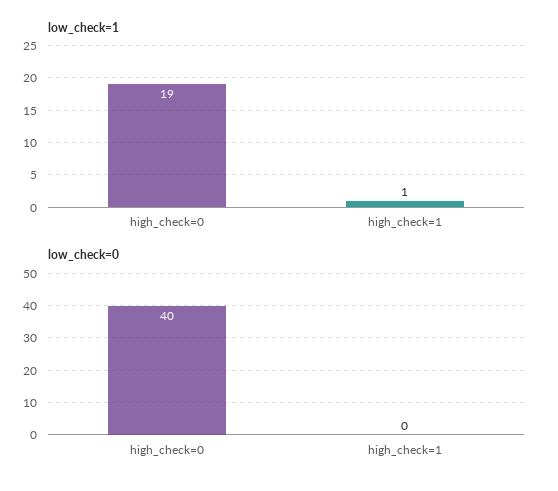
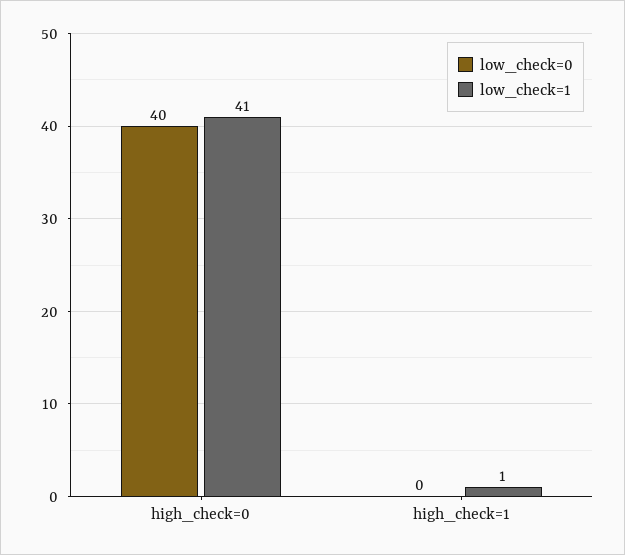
  {
    "low_check=1": {
-     "high_check=0": 19,
+     "high_check=0": 41,
      "high_check=1": 1
    },
    "low_check=0": {
      "high_check=0": 40,
      "high_check=1": 0
    }
  }

